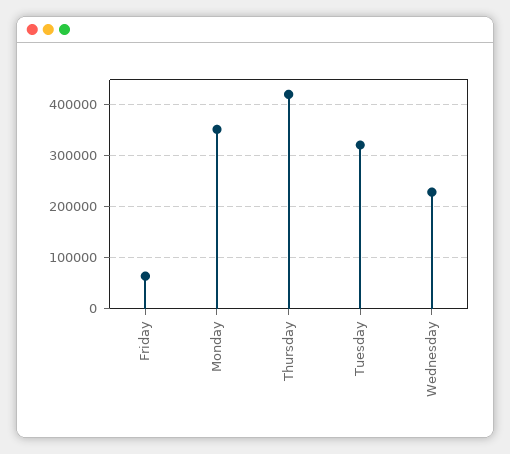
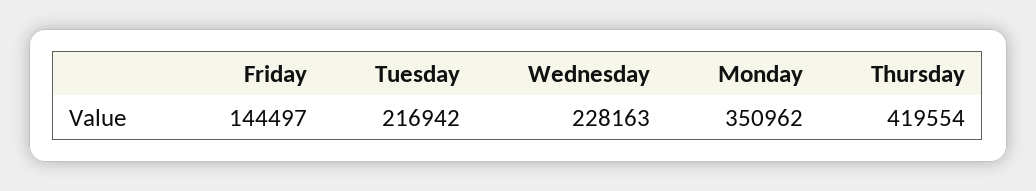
  {
-   "Friday": 60000,
+   "Friday": 144497,
    "Monday": 350962,
    "Thursday": 419554,
-   "Tuesday": 320000,
+   "Tuesday": 216942,
    "Wednesday": 228163
  }

